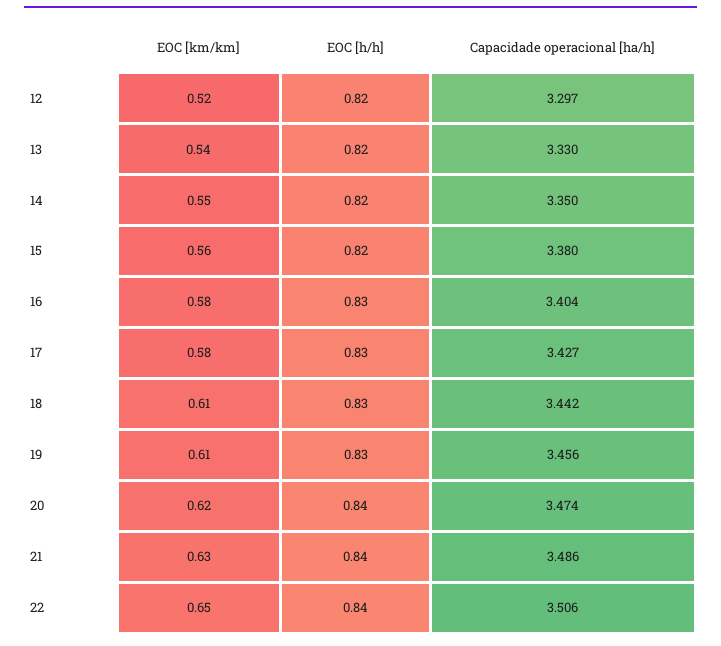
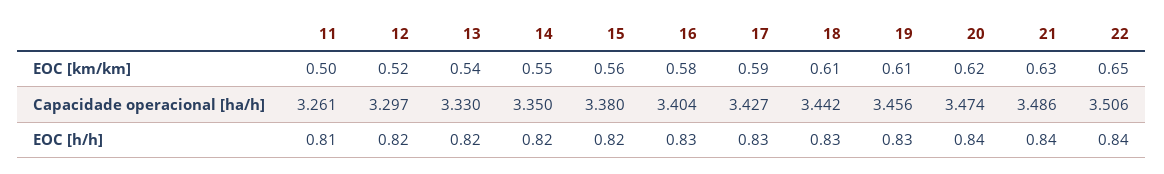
  {
    "EOC [km/km]": {
      "12": 0.52,
      "13": 0.54,
      "14": 0.55,
      "15": 0.56,
      "16": 0.58,
-     "17": 0.58,
+     "17": 0.59,
      "18": 0.61,
      "19": 0.61,
      "20": 0.62,
      "21": 0.63,
-     "22": 0.65
+     "22": 0.65,
+     "11": 0.5
    },
    "EOC [h/h]": {
      "12": 0.82,
      "13": 0.82,
      "14": 0.82,
      "15": 0.82,
      "16": 0.83,
      "17": 0.83,
      "18": 0.83,
      "19": 0.83,
      "20": 0.84,
      "21": 0.84,
-     "22": 0.84
+     "22": 0.84,
+     "11": 0.81
    },
    "Capacidade operacional [ha/h]": {
      "12": 3.297,
      "13": 3.33,
      "14": 3.35,
      "15": 3.38,
      "16": 3.404,
      "17": 3.427,
      "18": 3.442,
      "19": 3.456,
      "20": 3.474,
      "21": 3.486,
-     "22": 3.506
+     "22": 3.506,
+     "11": 3.261
    }
  }

